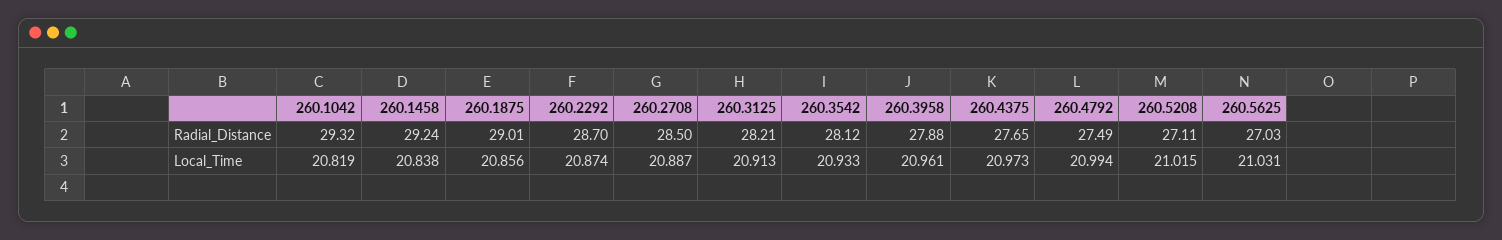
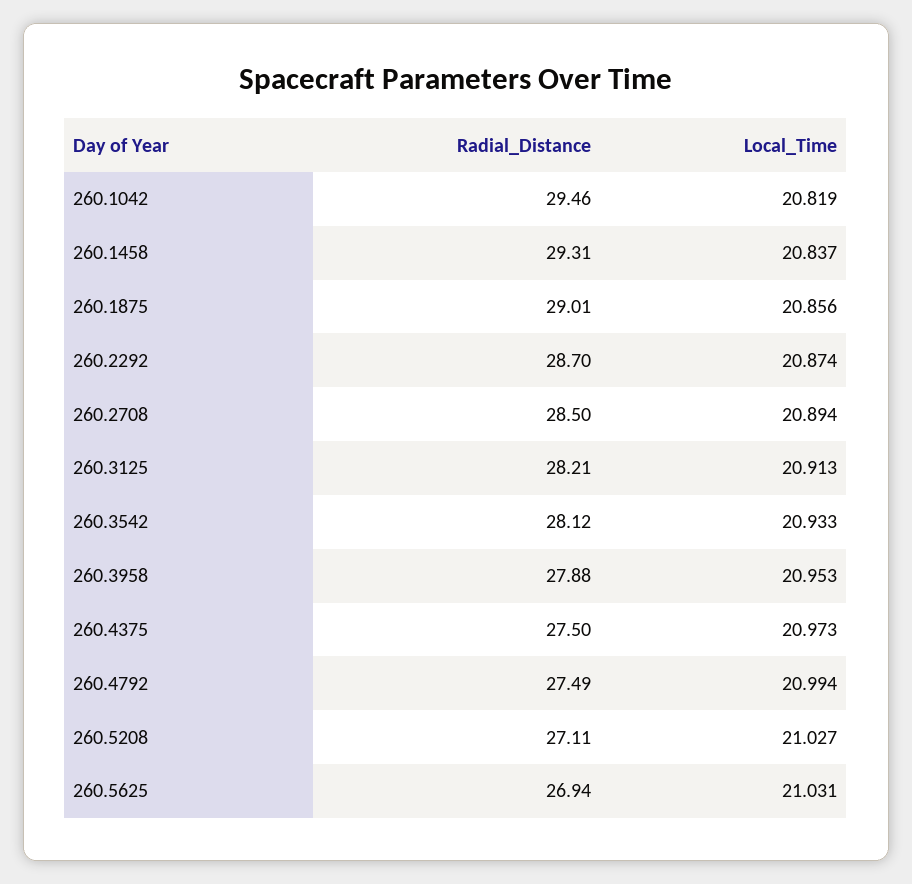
  {
    "260.1042": {
-     "Radial_Distance": 29.32,
+     "Radial_Distance": 29.46,
      "Local_Time": 20.819
    },
    "260.1458": {
-     "Radial_Distance": 29.24,
+     "Radial_Distance": 29.31,
-     "Local_Time": 20.838
+     "Local_Time": 20.837
    },
    "260.1875": {
      "Radial_Distance": 29.01,
      "Local_Time": 20.856
    },
    "260.2292": {
      "Radial_Distance": 28.7,
      "Local_Time": 20.874
    },
    "260.2708": {
      "Radial_Distance": 28.5,
-     "Local_Time": 20.887
+     "Local_Time": 20.894
    },
    "260.3125": {
      "Radial_Distance": 28.21,
      "Local_Time": 20.913
    },
    "260.3542": {
      "Radial_Distance": 28.12,
      "Local_Time": 20.933
    },
    "260.3958": {
      "Radial_Distance": 27.88,
-     "Local_Time": 20.961
+     "Local_Time": 20.953
    },
    "260.4375": {
-     "Radial_Distance": 27.65,
+     "Radial_Distance": 27.5,
      "Local_Time": 20.973
    },
    "260.4792": {
      "Radial_Distance": 27.49,
      "Local_Time": 20.994
    },
    "260.5208": {
      "Radial_Distance": 27.11,
-     "Local_Time": 21.015
+     "Local_Time": 21.027
    },
    "260.5625": {
-     "Radial_Distance": 27.03,
+     "Radial_Distance": 26.94,
      "Local_Time": 21.031
    }
  }

